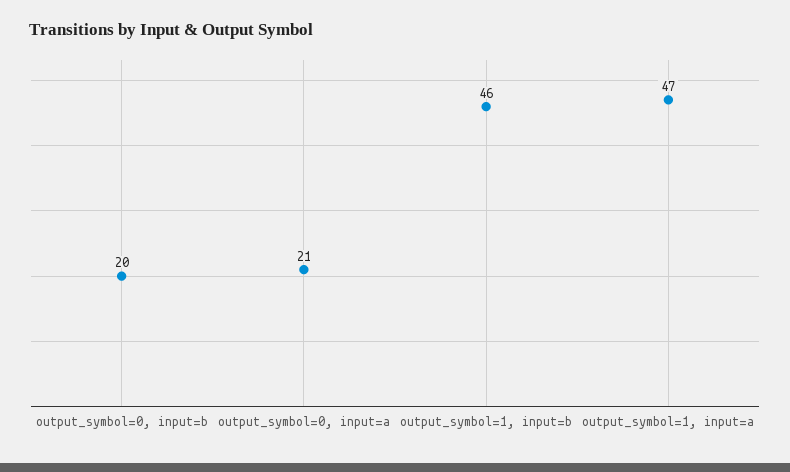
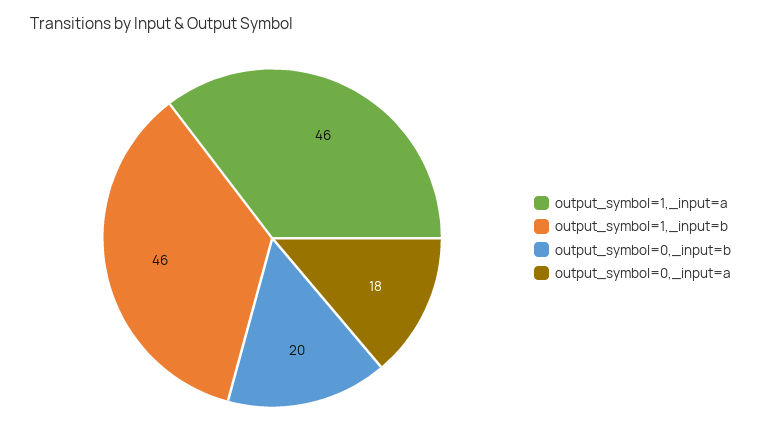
  {
    "output_symbol=0, input=b": 20,
-   "output_symbol=0, input=a": 21,
+   "output_symbol=0, input=a": 18,
    "output_symbol=1, input=b": 46,
-   "output_symbol=1, input=a": 47
+   "output_symbol=1, input=a": 46
  }

